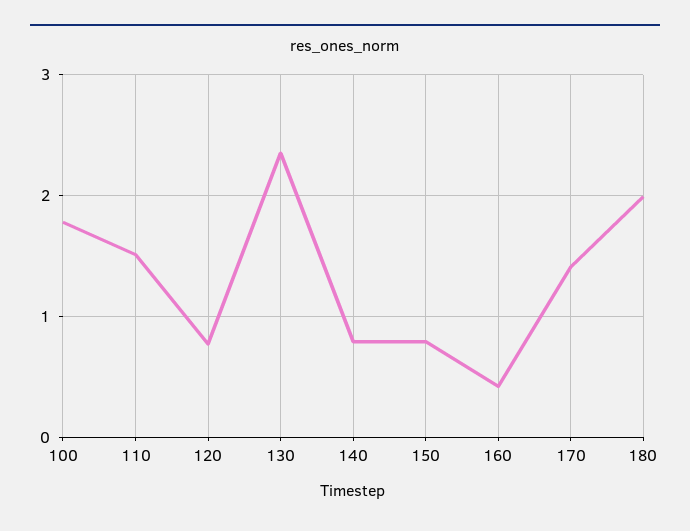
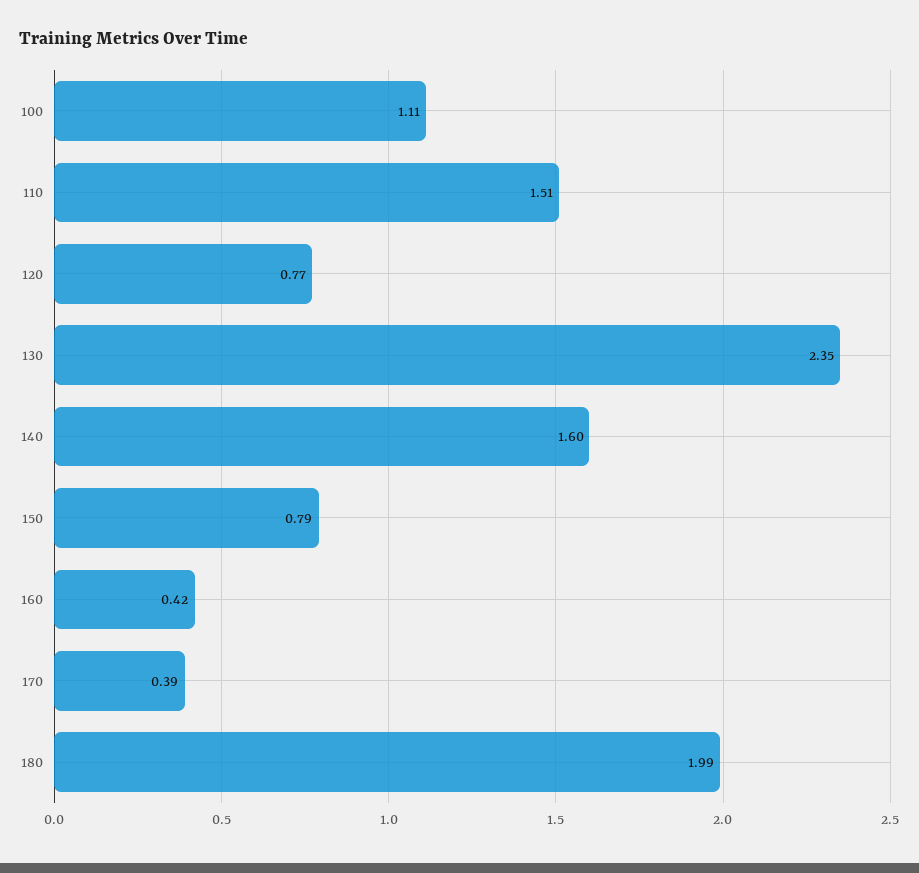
  {
-   "100": 1.8,
+   "100": 1.11,
    "110": 1.51,
    "120": 0.77,
    "130": 2.35,
-   "140": 0.8,
+   "140": 1.6,
    "150": 0.79,
    "160": 0.42,
-   "170": 1.4,
+   "170": 0.39,
    "180": 1.99
  }

